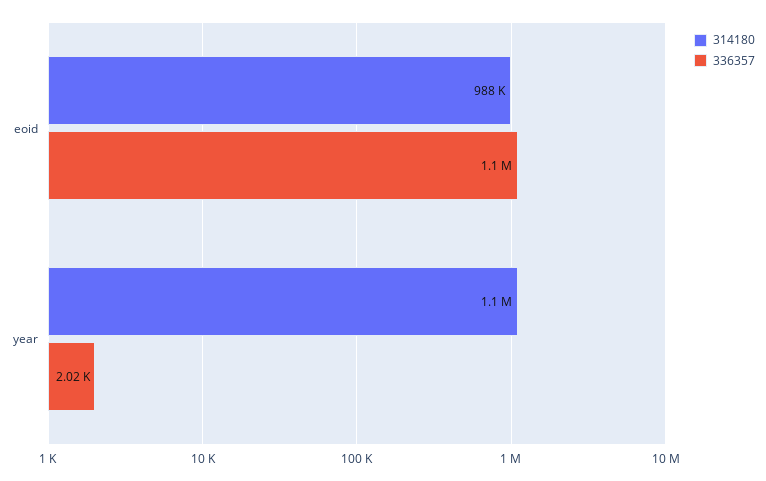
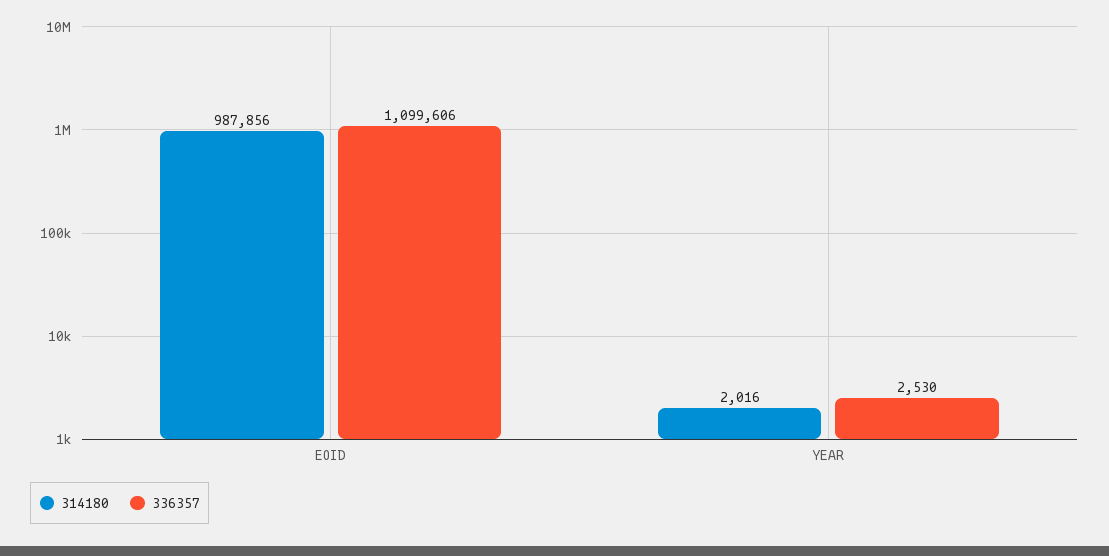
  {
    "314180": {
      "eoid": 987856,
-     "year": 1100000
+     "year": 2016
    },
    "336357": {
      "eoid": 1099606,
-     "year": 2020
+     "year": 2530
    }
  }

